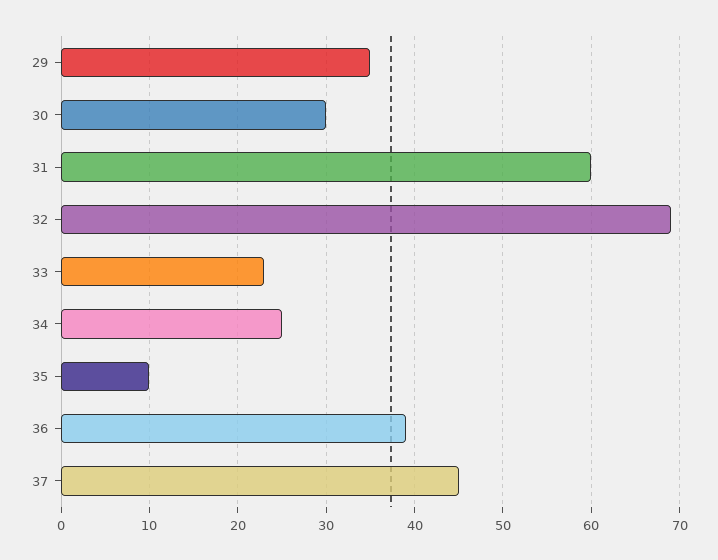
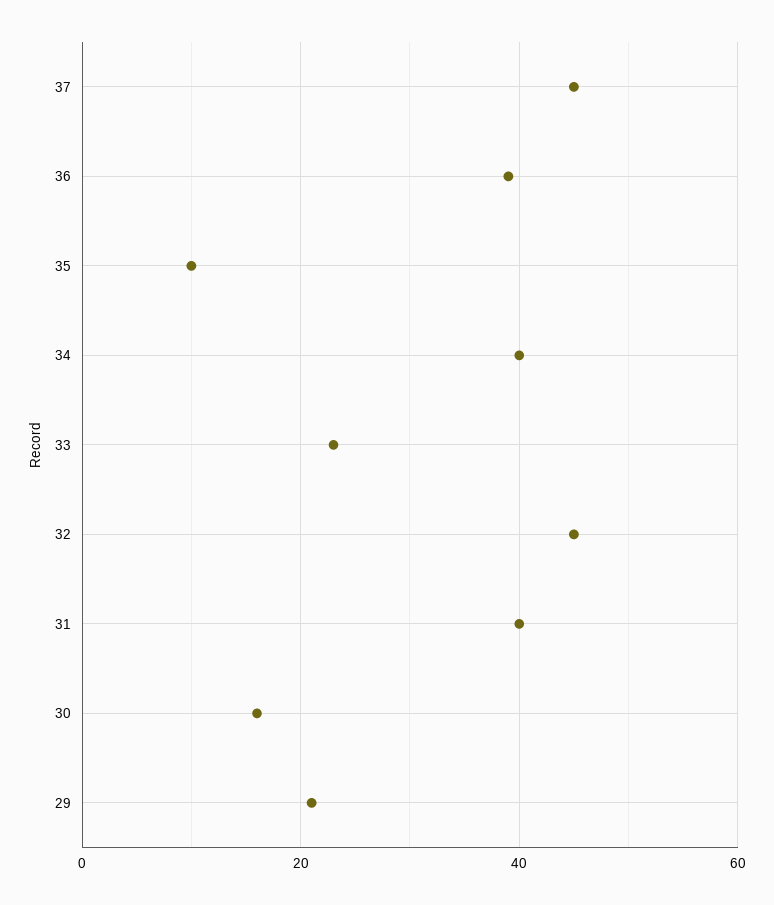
  {
-   "29": 35,
+   "29": 20,
-   "30": 30,
+   "30": 15,
-   "31": 60,
+   "31": 40,
-   "32": 69,
+   "32": 45,
    "33": 23,
-   "34": 25,
+   "34": 40,
    "35": 10,
    "36": 39,
    "37": 45
  }

